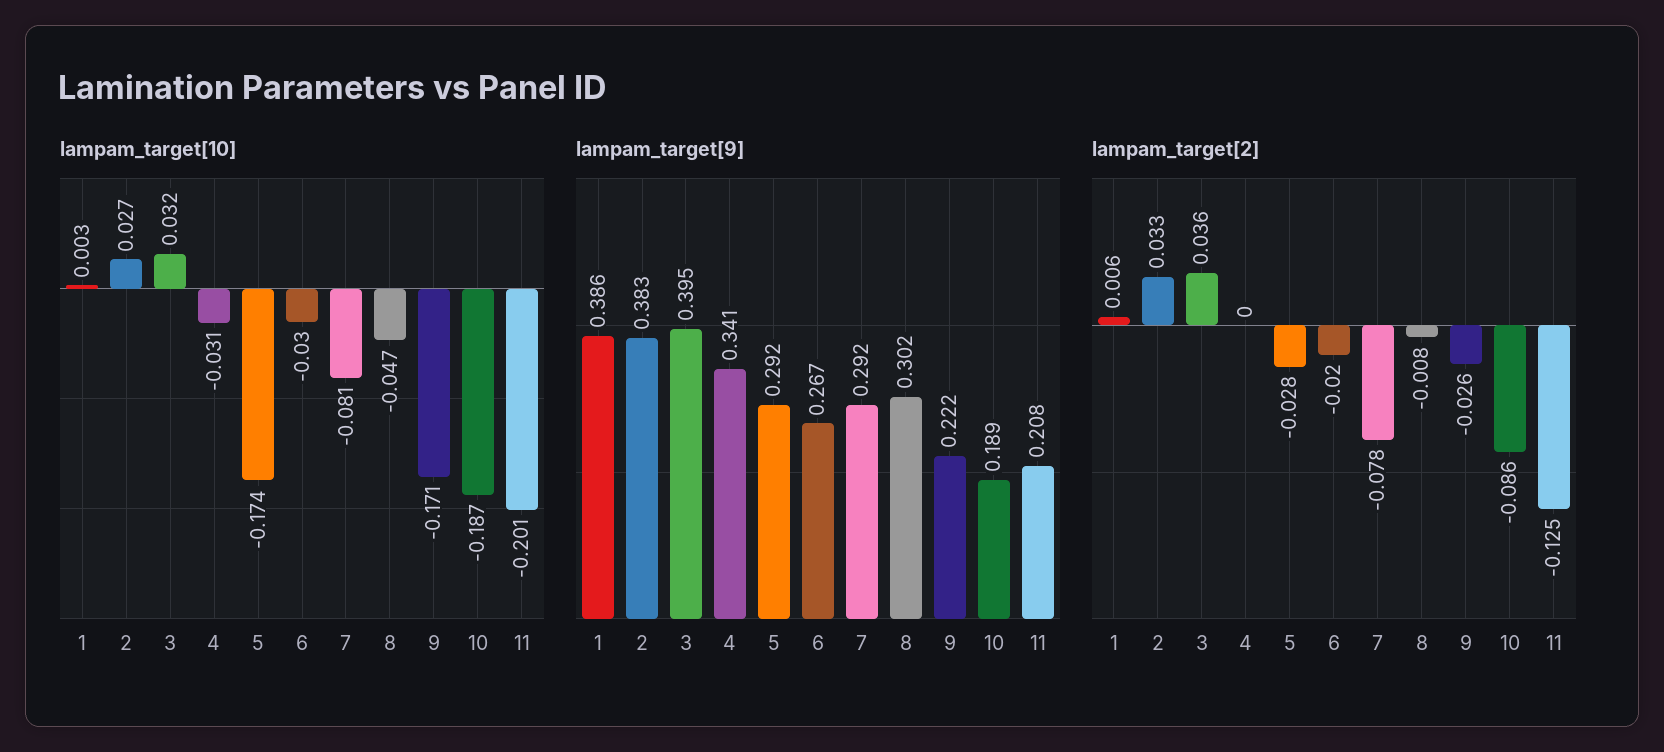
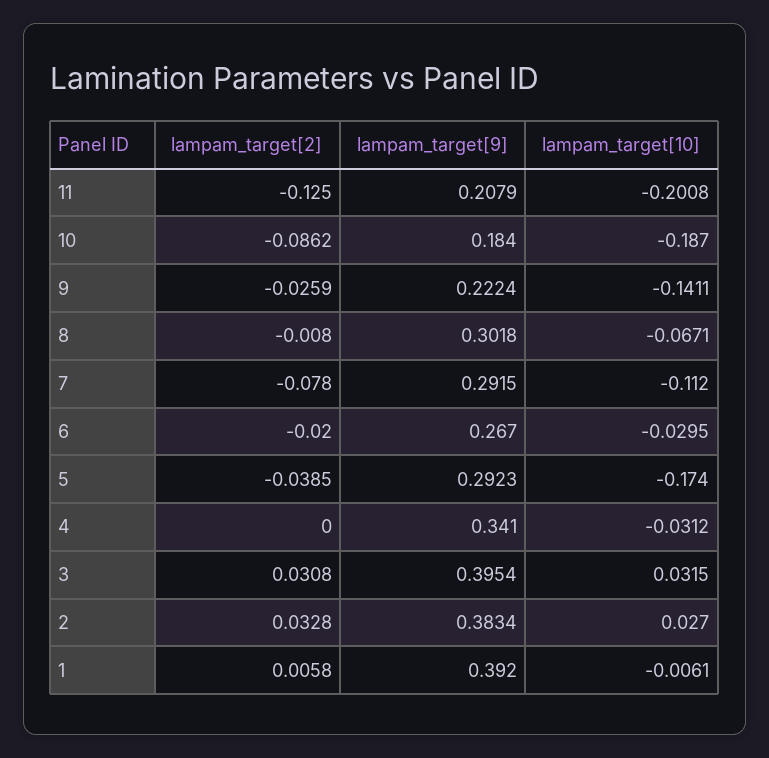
  {
    "lampam_target[10]": {
-     "1": 0.003,
+     "1": -0.0061,
      "2": 0.027,
      "3": 0.0315,
      "4": -0.0312,
      "5": -0.174,
      "6": -0.0295,
-     "7": -0.081,
+     "7": -0.112,
-     "8": -0.047,
+     "8": -0.0671,
-     "9": -0.171,
+     "9": -0.1411,
      "10": -0.187,
      "11": -0.2008
    },
    "lampam_target[9]": {
-     "1": 0.386,
+     "1": 0.392,
      "2": 0.3834,
      "3": 0.3954,
      "4": 0.341,
      "5": 0.2923,
      "6": 0.267,
      "7": 0.2915,
      "8": 0.3018,
      "9": 0.2224,
-     "10": 0.189,
+     "10": 0.184,
      "11": 0.2079
    },
    "lampam_target[2]": {
      "1": 0.0058,
      "2": 0.0328,
-     "3": 0.036,
+     "3": 0.0308,
      "4": 0,
-     "5": -0.028,
+     "5": -0.0385,
      "6": -0.02,
      "7": -0.078,
      "8": -0.008,
      "9": -0.0259,
      "10": -0.0862,
      "11": -0.125
    }
  }

